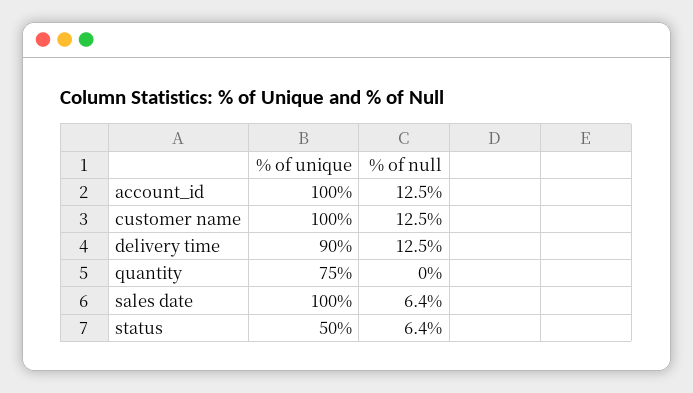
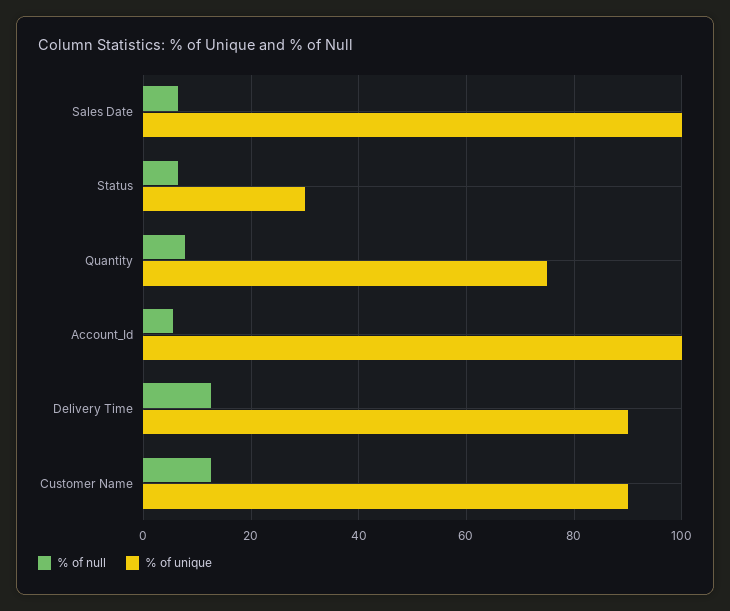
  {
    "% of unique": {
      "account_id": 100,
-     "customer name": 100,
+     "customer name": 90,
      "delivery time": 90,
      "quantity": 75,
      "sales date": 100,
-     "status": 50
+     "status": 30
    },
    "% of null": {
-     "account_id": 12.5,
+     "account_id": 6,
      "customer name": 12.5,
      "delivery time": 12.5,
-     "quantity": 0,
+     "quantity": 8,
      "sales date": 6.4,
      "status": 6.4
    }
  }

